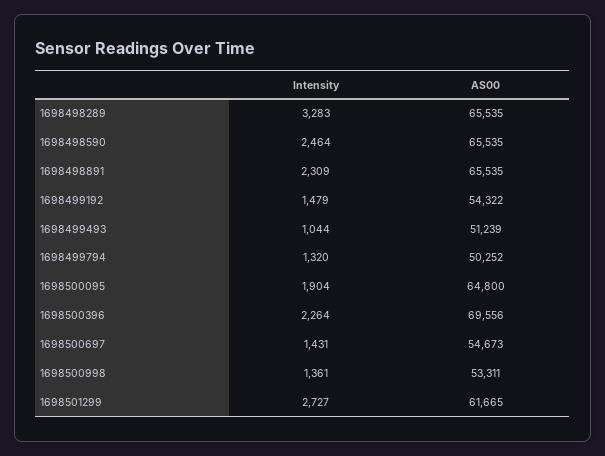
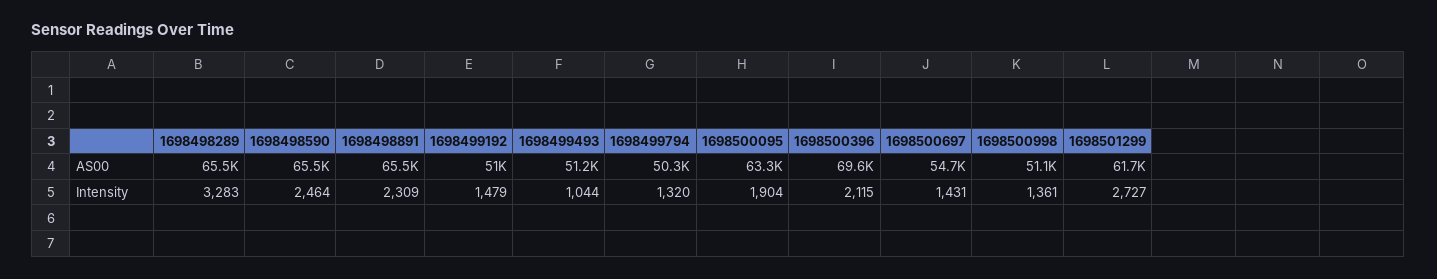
  {
    "Intensity": {
      "1698498289": 3283,
      "1698498590": 2464,
      "1698498891": 2309,
      "1698499192": 1479,
      "1698499493": 1044,
      "1698499794": 1320,
      "1698500095": 1904,
-     "1698500396": 2264,
+     "1698500396": 2115,
      "1698500697": 1431,
      "1698500998": 1361,
      "1698501299": 2727
    },
    "AS00": {
      "1698498289": 65535,
      "1698498590": 65535,
      "1698498891": 65535,
-     "1698499192": 54322,
+     "1698499192": 51000,
      "1698499493": 51239,
      "1698499794": 50252,
-     "1698500095": 64800,
+     "1698500095": 63300,
      "1698500396": 69556,
      "1698500697": 54673,
-     "1698500998": 53311,
+     "1698500998": 51100,
      "1698501299": 61665
    }
  }

